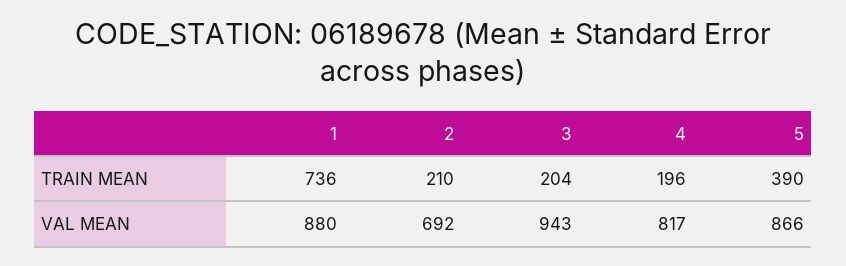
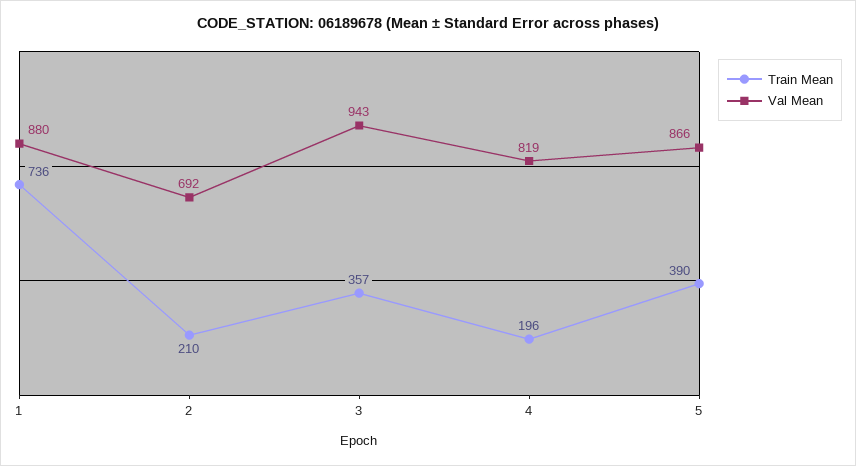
  {
    "TRAIN MEAN": {
      "1": 736,
      "2": 210,
-     "3": 204,
+     "3": 357,
      "4": 196,
      "5": 390
    },
    "VAL MEAN": {
      "1": 880,
      "2": 692,
      "3": 943,
-     "4": 817,
+     "4": 819,
      "5": 866
    }
  }

